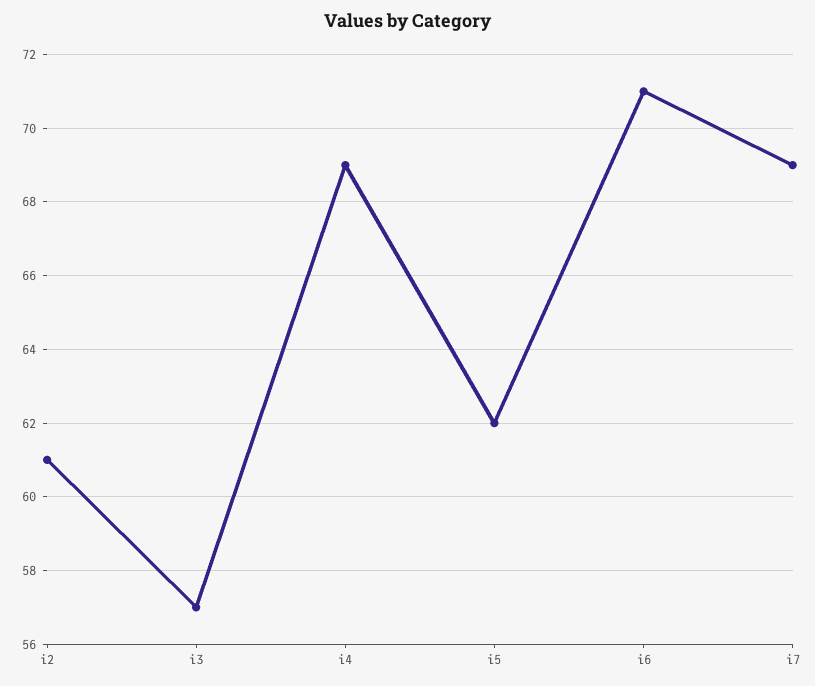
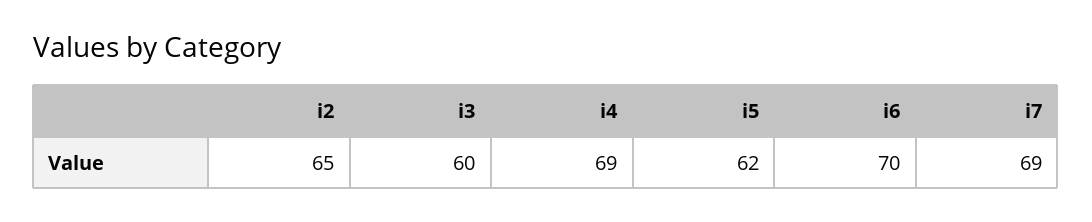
  {
-   "i2": 61,
+   "i2": 65,
-   "i3": 57,
+   "i3": 60,
    "i4": 69,
    "i5": 62,
-   "i6": 71,
+   "i6": 70,
    "i7": 69
  }

